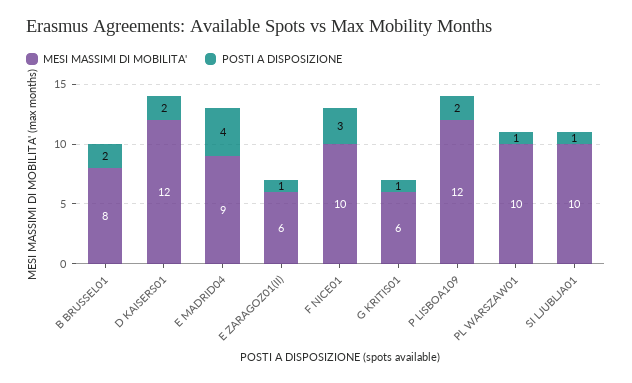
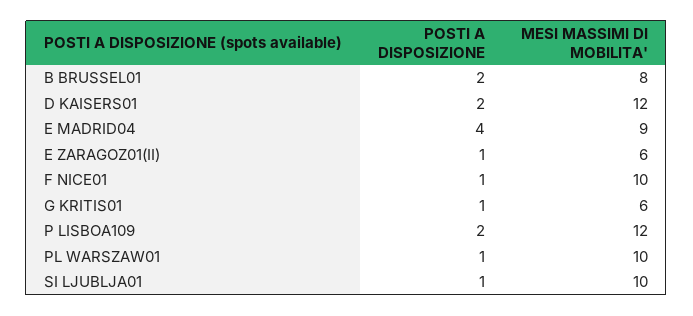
  {
    "MESI MASSIMI DI MOBILITA'": {
      "B BRUSSEL01": 8,
      "D KAISERS01": 12,
      "E MADRID04": 9,
      "E ZARAGOZ01(II)": 6,
      "F NICE01": 10,
      "G KRITIS01": 6,
      "P LISBOA109": 12,
      "PL WARSZAW01": 10,
      "SI LJUBLJA01": 10
    },
    "POSTI A DISPOSIZIONE": {
      "B BRUSSEL01": 2,
      "D KAISERS01": 2,
      "E MADRID04": 4,
      "E ZARAGOZ01(II)": 1,
-     "F NICE01": 3,
+     "F NICE01": 1,
      "G KRITIS01": 1,
      "P LISBOA109": 2,
      "PL WARSZAW01": 1,
      "SI LJUBLJA01": 1
    }
  }

